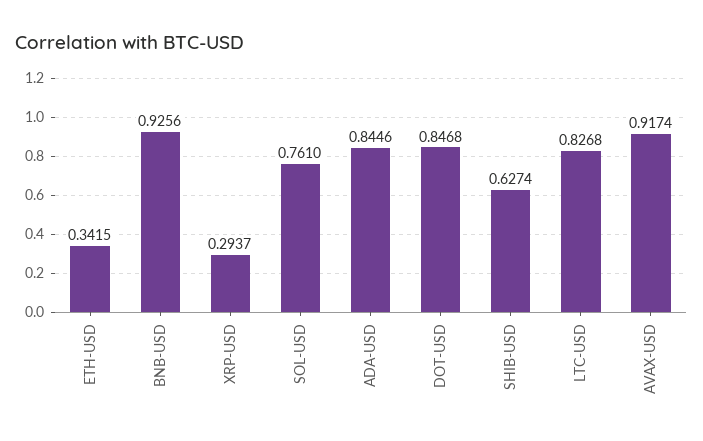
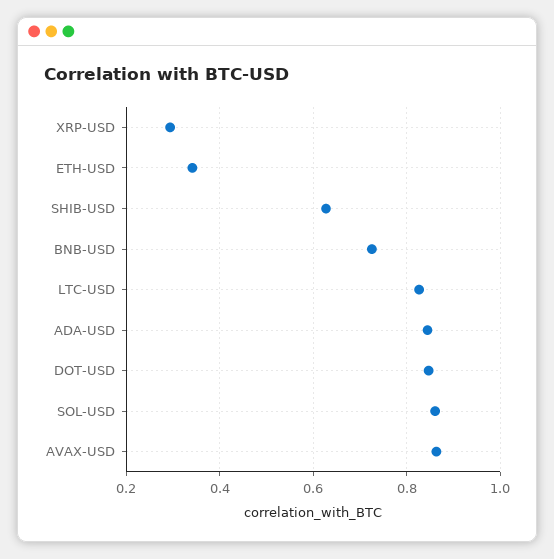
  {
    "ETH-USD": 0.3415,
-   "BNB-USD": 0.9256,
+   "BNB-USD": 0.72,
    "XRP-USD": 0.2937,
-   "SOL-USD": 0.761,
+   "SOL-USD": 0.86,
    "ADA-USD": 0.8446,
    "DOT-USD": 0.8468,
    "SHIB-USD": 0.6274,
    "LTC-USD": 0.8268,
-   "AVAX-USD": 0.9174
+   "AVAX-USD": 0.86
  }

